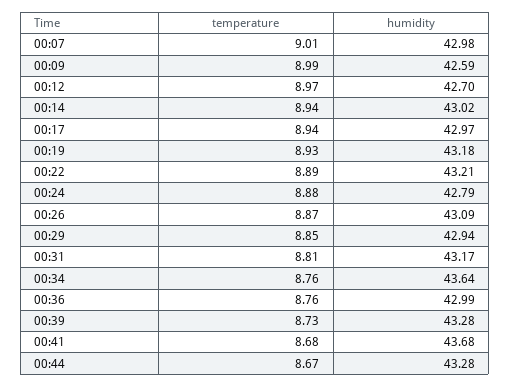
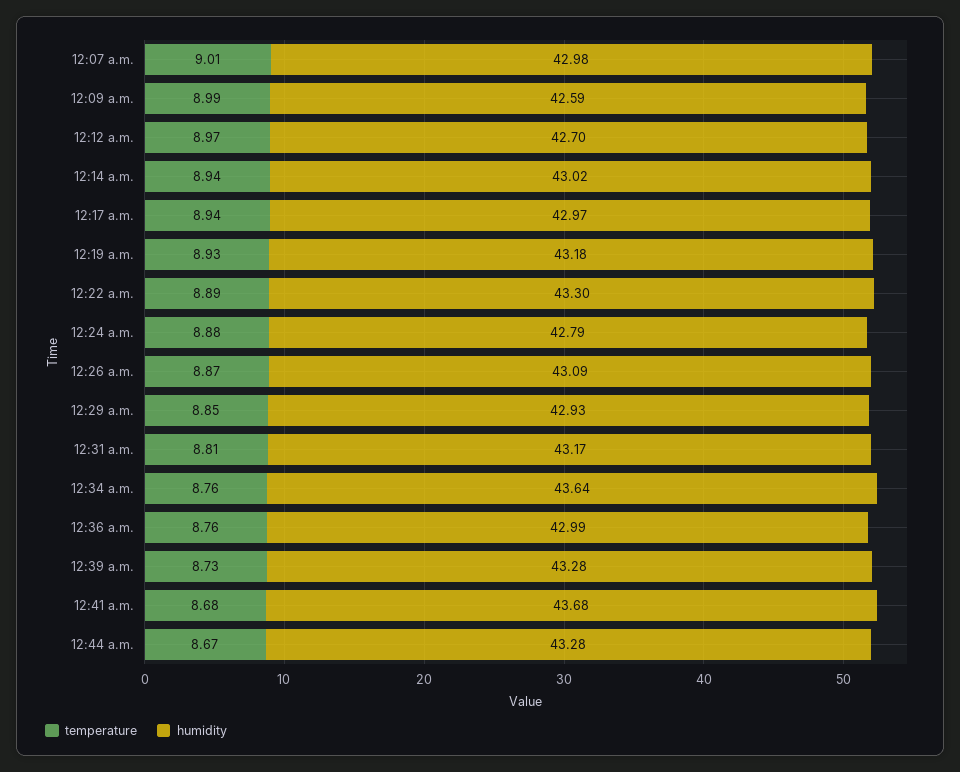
  {
    "temperature": {
      "00:07": 9.01,
      "00:09": 8.99,
      "00:12": 8.97,
      "00:14": 8.94,
      "00:17": 8.94,
      "00:19": 8.93,
      "00:22": 8.89,
      "00:24": 8.88,
      "00:26": 8.87,
      "00:29": 8.85,
      "00:31": 8.81,
      "00:34": 8.76,
      "00:36": 8.76,
      "00:39": 8.73,
      "00:41": 8.68,
      "00:44": 8.67
    },
    "humidity": {
      "00:07": 42.98,
      "00:09": 42.59,
      "00:12": 42.7,
      "00:14": 43.02,
      "00:17": 42.97,
      "00:19": 43.18,
-     "00:22": 43.21,
+     "00:22": 43.3,
      "00:24": 42.79,
      "00:26": 43.09,
-     "00:29": 42.94,
+     "00:29": 42.93,
      "00:31": 43.17,
      "00:34": 43.64,
      "00:36": 42.99,
      "00:39": 43.28,
      "00:41": 43.68,
      "00:44": 43.28
    }
  }

